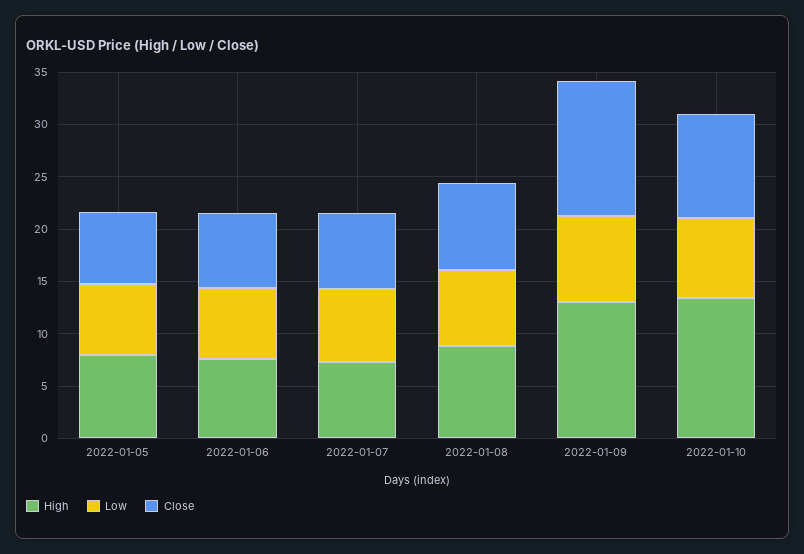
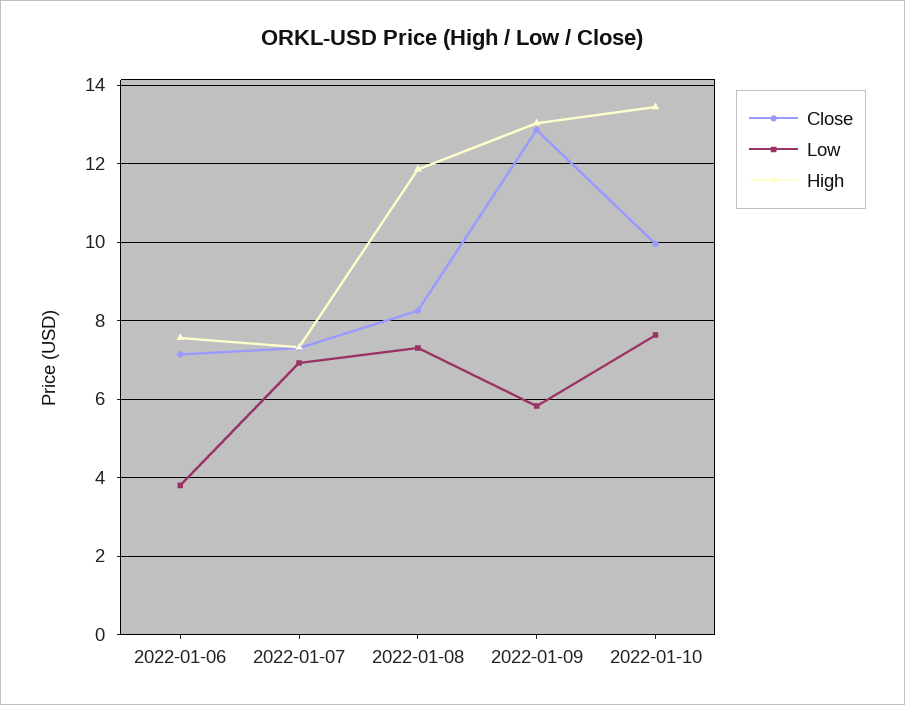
  {
    "High": {
-     "2022-01-05": 8,
      "2022-01-06": 7.6,
      "2022-01-07": 7.4,
-     "2022-01-08": 9,
+     "2022-01-08": 11.8,
      "2022-01-09": 13,
      "2022-01-10": 13.4
    },
    "Low": {
-     "2022-01-05": 7,
-     "2022-01-06": 7,
+     "2022-01-06": 3.8,
      "2022-01-07": 7,
      "2022-01-08": 7.4,
-     "2022-01-09": 8,
+     "2022-01-09": 5.8,
      "2022-01-10": 7.6
    },
    "Close": {
-     "2022-01-05": 7,
      "2022-01-06": 7.2,
      "2022-01-07": 7.4,
      "2022-01-08": 8.2,
      "2022-01-09": 12.8,
      "2022-01-10": 10
    }
  }

